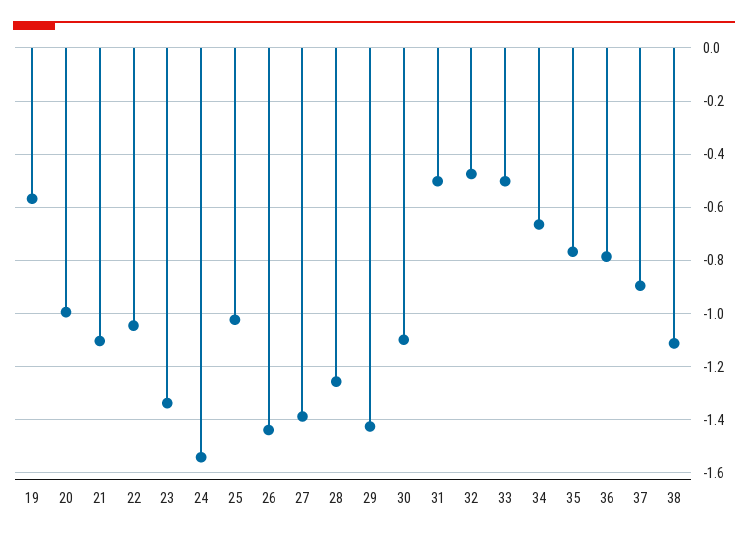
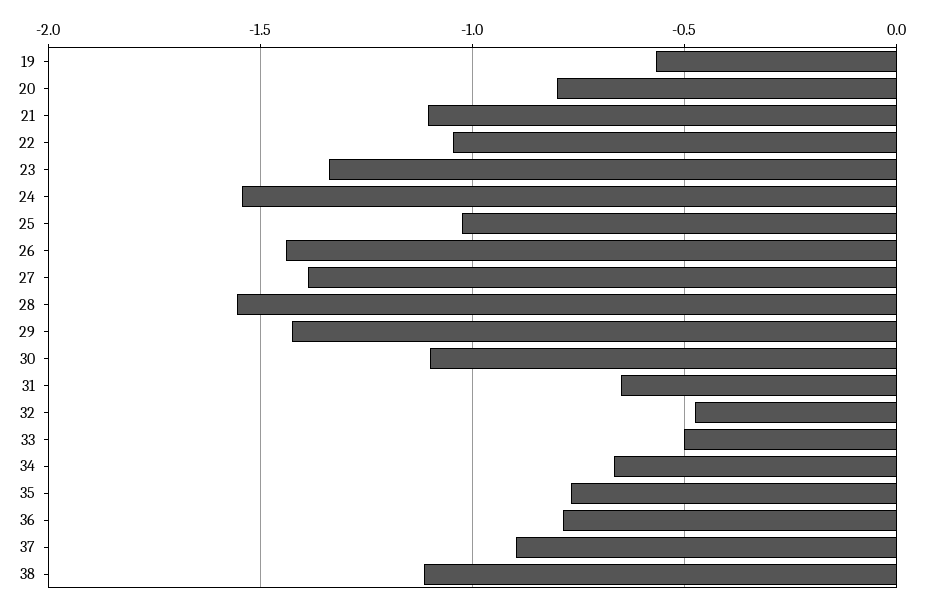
  {
    "19": -0.575,
-   "20": -1,
+   "20": -0.8,
    "21": -1.1,
    "22": -1.05,
    "23": -1.35,
    "24": -1.55,
    "25": -1.025,
    "26": -1.45,
    "27": -1.4,
-   "28": -1.25,
+   "28": -1.55,
    "29": -1.425,
    "30": -1.1,
-   "31": -0.5,
+   "31": -0.65,
    "32": -0.475,
    "33": -0.5,
    "34": -0.675,
    "35": -0.775,
    "36": -0.775,
    "37": -0.9,
    "38": -1.125
  }

